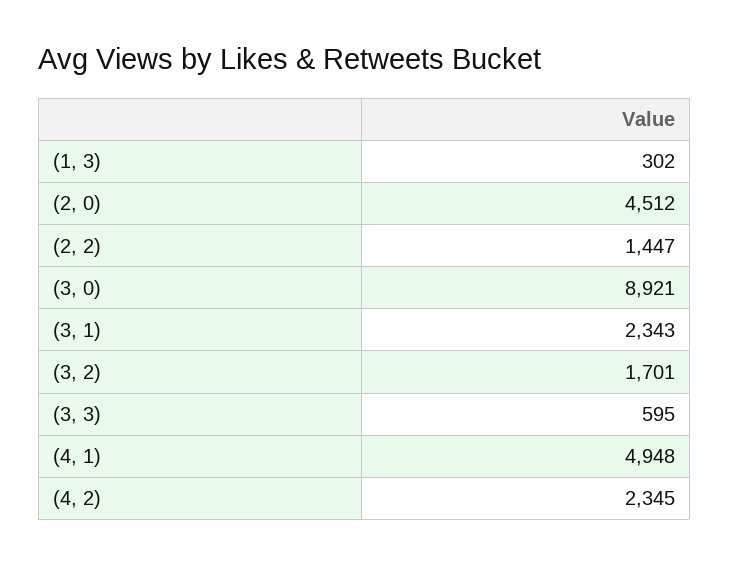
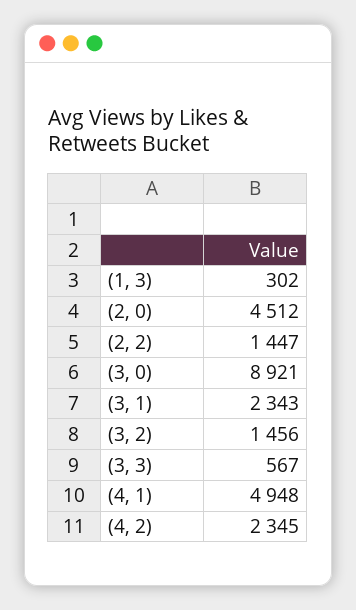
  {
    "(1, 3)": 302,
    "(2, 0)": 4512,
    "(2, 2)": 1447,
    "(3, 0)": 8921,
    "(3, 1)": 2343,
-   "(3, 2)": 1701,
+   "(3, 2)": 1456,
-   "(3, 3)": 595,
+   "(3, 3)": 567,
    "(4, 1)": 4948,
    "(4, 2)": 2345
  }

